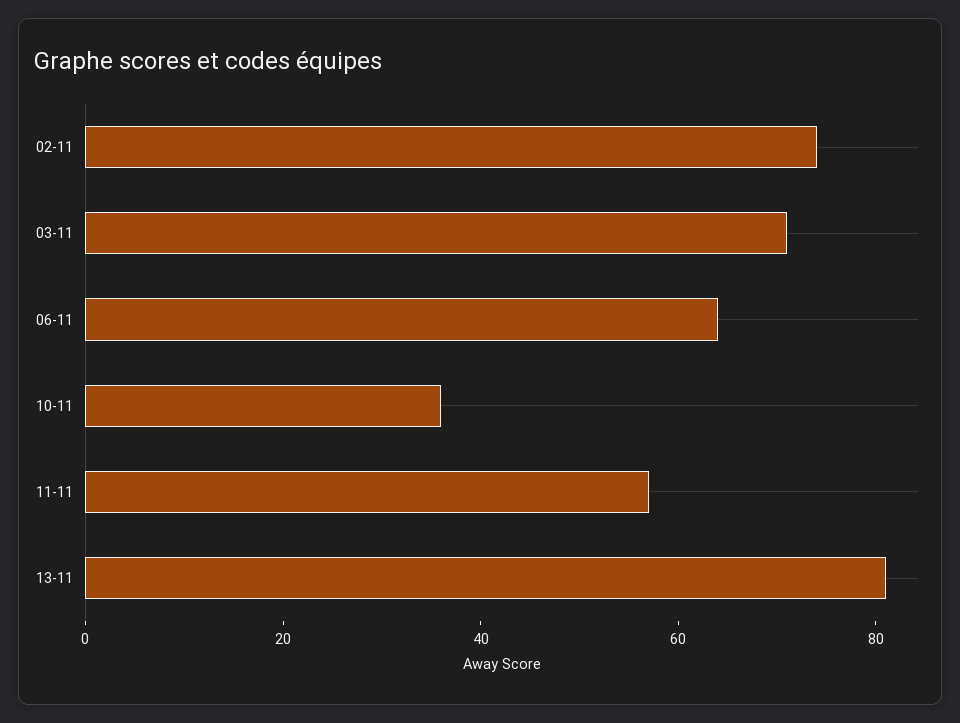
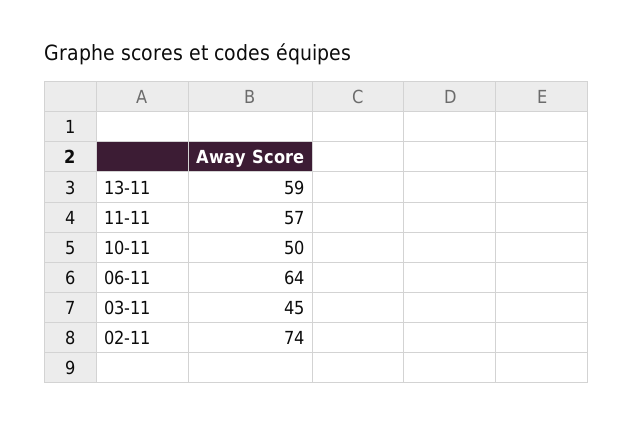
  {
    "02-11": 74,
-   "03-11": 70,
+   "03-11": 45,
    "06-11": 64,
-   "10-11": 35,
+   "10-11": 50,
    "11-11": 57,
-   "13-11": 80
+   "13-11": 59
  }

